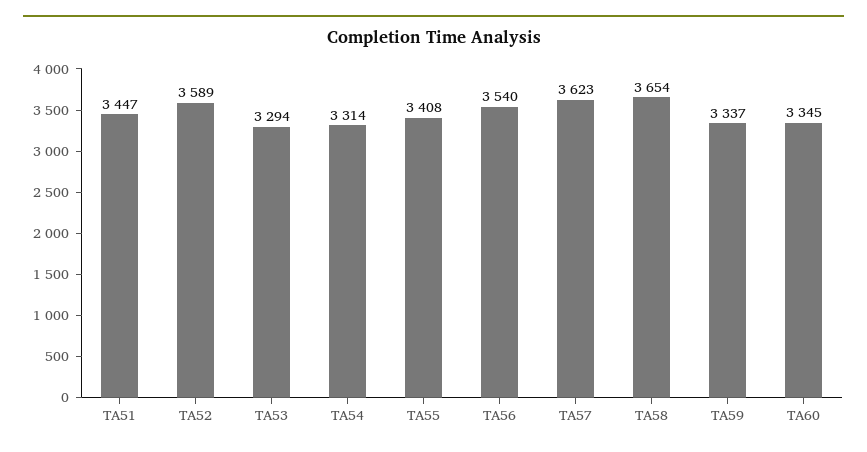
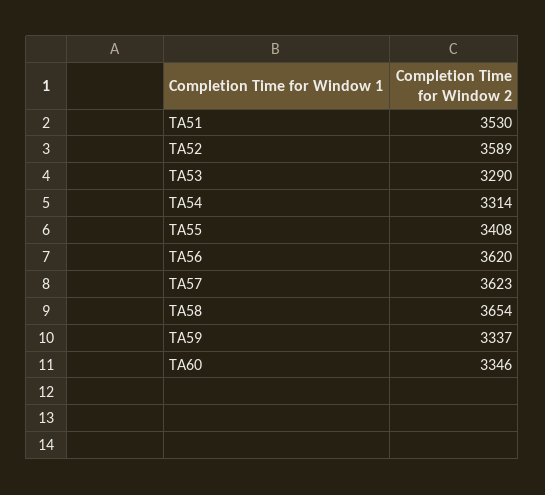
  {
-   "TA51": 3447,
+   "TA51": 3530,
    "TA52": 3589,
-   "TA53": 3294,
+   "TA53": 3290,
    "TA54": 3314,
    "TA55": 3408,
-   "TA56": 3540,
+   "TA56": 3620,
    "TA57": 3623,
    "TA58": 3654,
    "TA59": 3337,
-   "TA60": 3345
+   "TA60": 3346
  }

